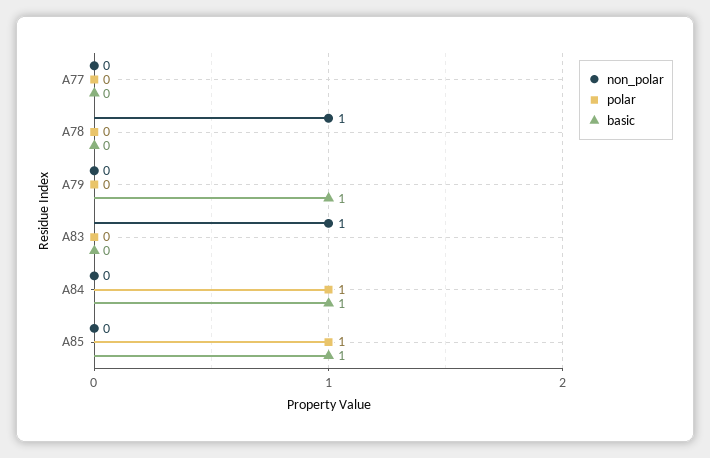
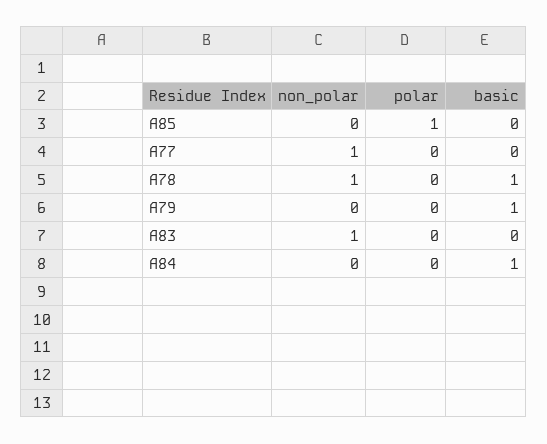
  {
    "non_polar": {
-     "A77": 0,
+     "A77": 1,
      "A78": 1,
      "A79": 0,
      "A83": 1,
      "A84": 0,
      "A85": 0
    },
    "polar": {
      "A77": 0,
      "A78": 0,
      "A79": 0,
      "A83": 0,
-     "A84": 1,
+     "A84": 0,
      "A85": 1
    },
    "basic": {
      "A77": 0,
-     "A78": 0,
+     "A78": 1,
      "A79": 1,
      "A83": 0,
      "A84": 1,
-     "A85": 1
+     "A85": 0
    }
  }

